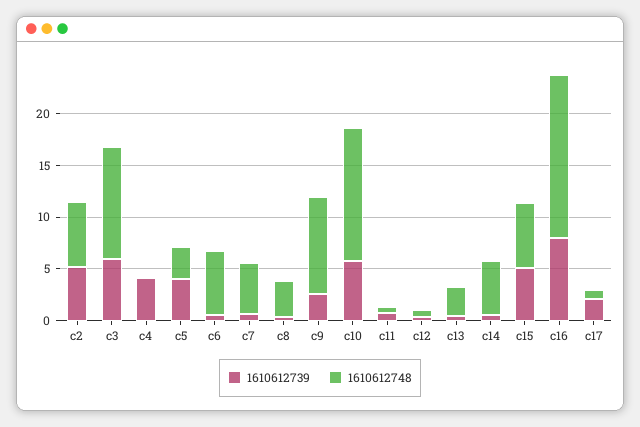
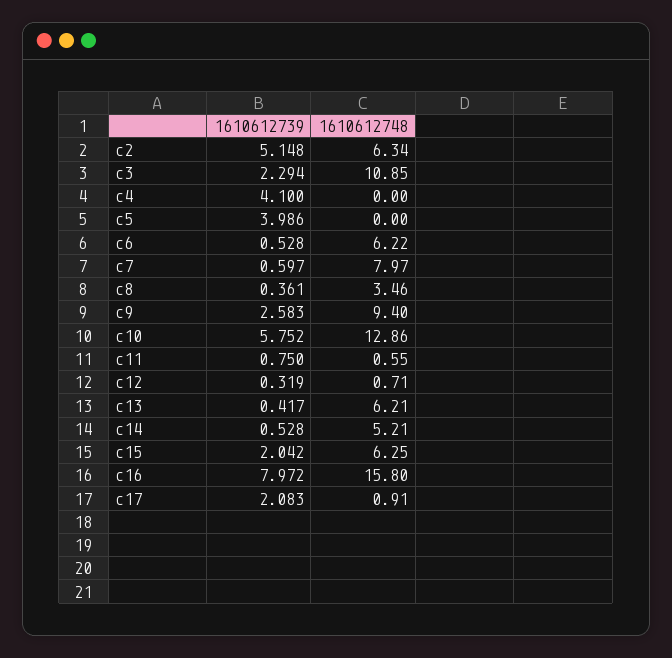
  {
    "1610612739": {
      "c2": 5.148,
-     "c3": 6,
+     "c3": 2.294,
      "c4": 4.1,
      "c5": 3.986,
      "c6": 0.528,
      "c7": 0.597,
      "c8": 0.361,
      "c9": 2.583,
      "c10": 5.752,
      "c11": 0.75,
      "c12": 0.319,
      "c13": 0.417,
      "c14": 0.528,
-     "c15": 5,
+     "c15": 2.042,
      "c16": 7.972,
      "c17": 2.083
    },
    "1610612748": {
      "c2": 6.34,
      "c3": 10.85,
      "c4": 0,
-     "c5": 3,
+     "c5": 0,
      "c6": 6.22,
-     "c7": 5,
+     "c7": 7.97,
      "c8": 3.46,
      "c9": 9.4,
      "c10": 12.86,
      "c11": 0.55,
      "c12": 0.71,
-     "c13": 3,
+     "c13": 6.21,
      "c14": 5.21,
      "c15": 6.25,
      "c16": 15.8,
      "c17": 0.91
    }
  }

